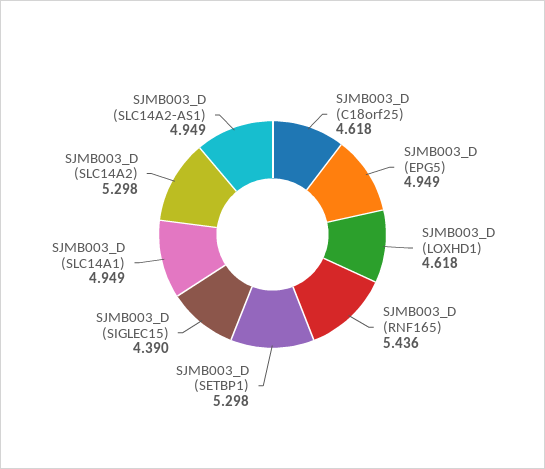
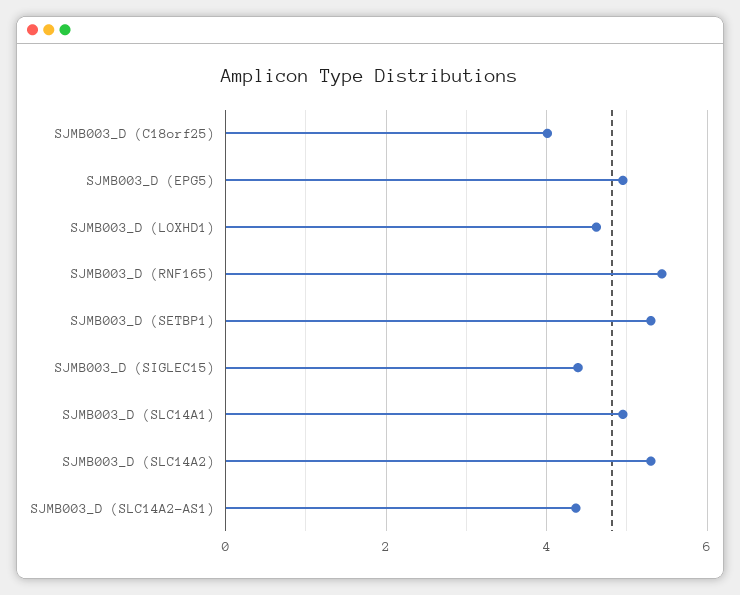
  {
-   "SJMB003_D (C18orf25)": 4.618,
+   "SJMB003_D (C18orf25)": 4,
    "SJMB003_D (EPG5)": 4.949,
    "SJMB003_D (LOXHD1)": 4.618,
    "SJMB003_D (RNF165)": 5.436,
    "SJMB003_D (SETBP1)": 5.298,
    "SJMB003_D (SIGLEC15)": 4.39,
    "SJMB003_D (SLC14A1)": 4.949,
    "SJMB003_D (SLC14A2)": 5.298,
-   "SJMB003_D (SLC14A2-AS1)": 4.949
+   "SJMB003_D (SLC14A2-AS1)": 4.4
  }

